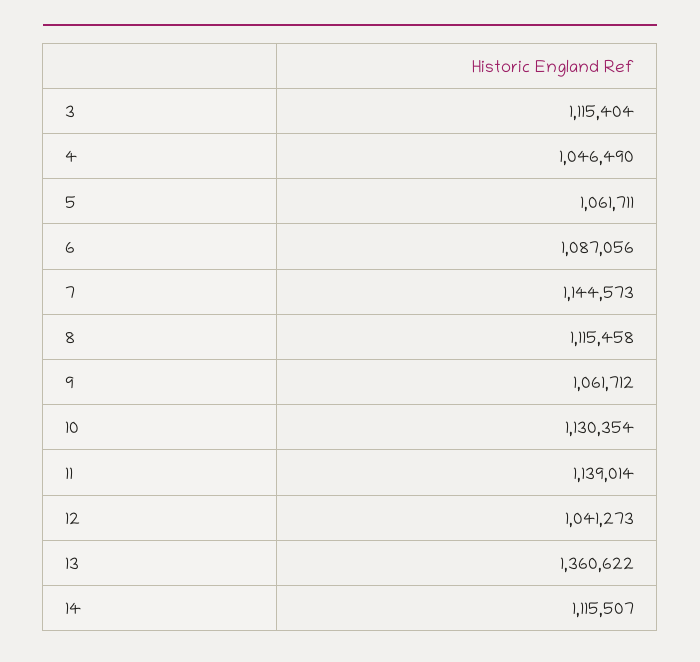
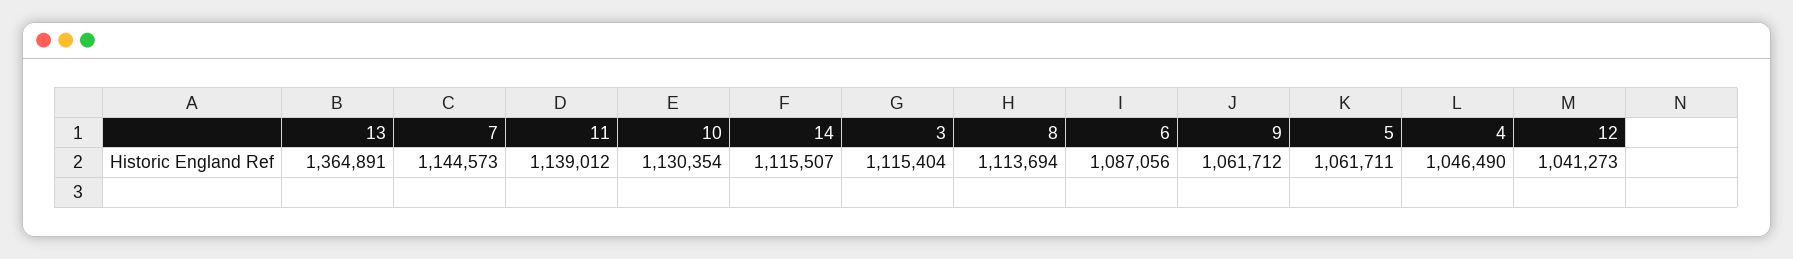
  {
    "3": 1115404,
    "4": 1046490,
    "5": 1061711,
    "6": 1087056,
    "7": 1144573,
-   "8": 1115458,
+   "8": 1113694,
    "9": 1061712,
    "10": 1130354,
-   "11": 1139014,
+   "11": 1139012,
    "12": 1041273,
-   "13": 1360622,
+   "13": 1364891,
    "14": 1115507
  }

